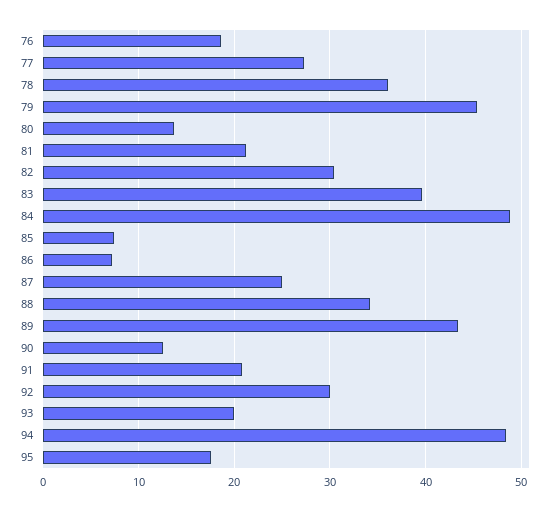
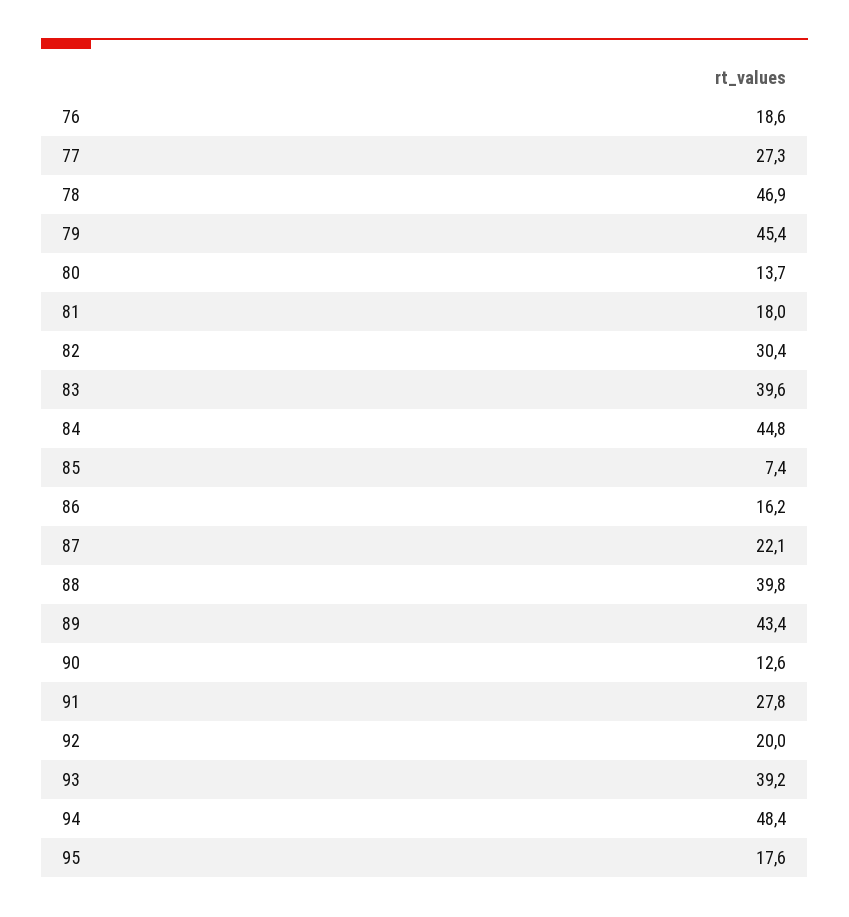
  {
    "76": 18.6,
    "77": 27.3,
-   "78": 36,
+   "78": 46.9,
    "79": 45.4,
    "80": 13.7,
-   "81": 21,
+   "81": 18,
    "82": 30.4,
    "83": 39.6,
-   "84": 49,
+   "84": 44.8,
    "85": 7.4,
-   "86": 7,
+   "86": 16.2,
-   "87": 25,
+   "87": 22.1,
-   "88": 34,
+   "88": 39.8,
    "89": 43.4,
    "90": 12.6,
-   "91": 21,
+   "91": 27.8,
-   "92": 30,
+   "92": 20,
-   "93": 20,
+   "93": 39.2,
    "94": 48.4,
    "95": 17.6
  }

